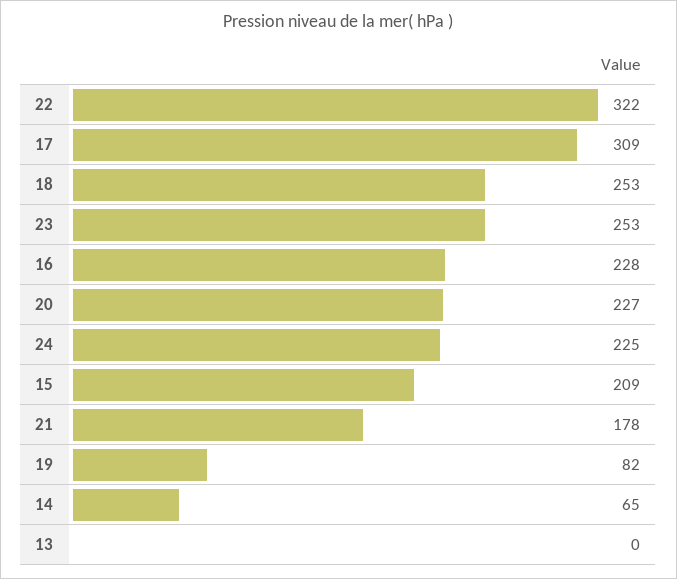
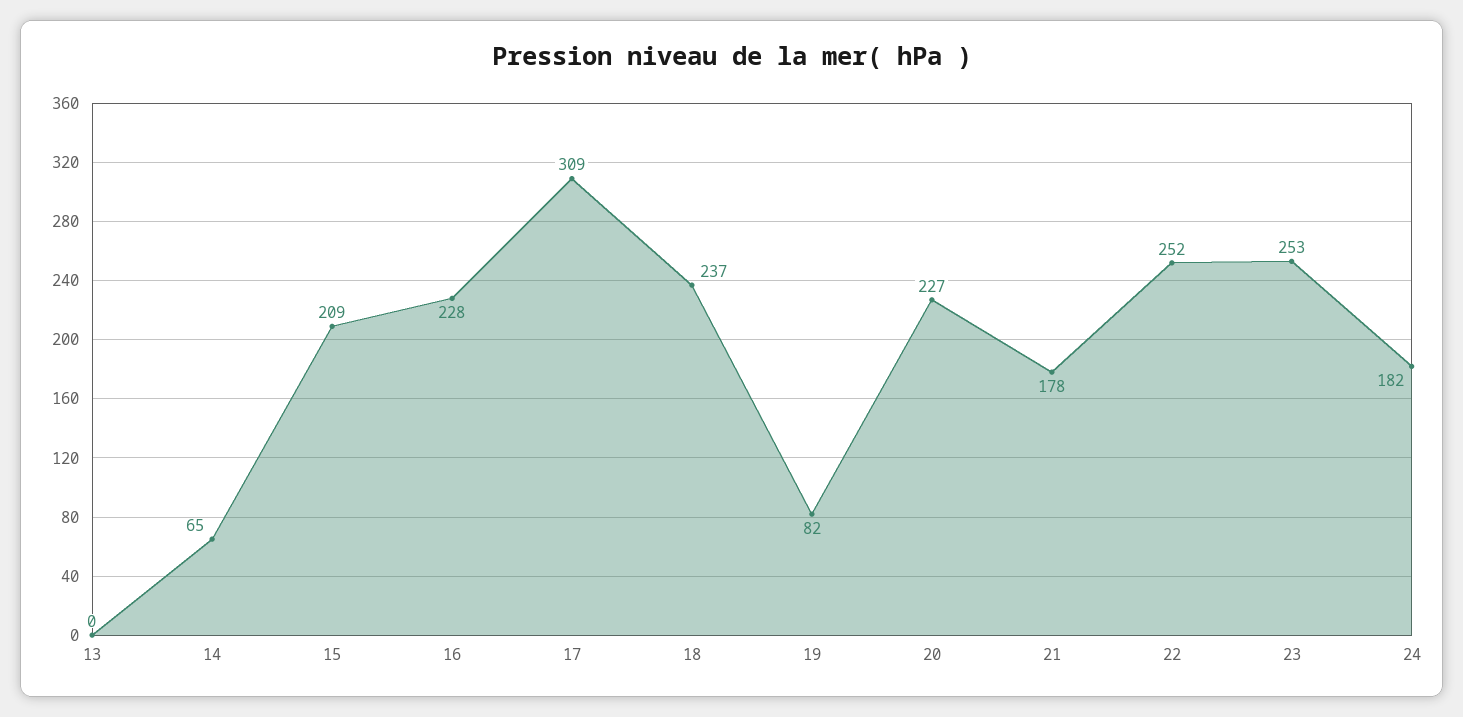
  {
-   "22": 322,
+   "22": 252,
    "17": 309,
-   "18": 253,
+   "18": 237,
    "23": 253,
    "16": 228,
    "20": 227,
-   "24": 225,
+   "24": 182,
    "15": 209,
    "21": 178,
    "19": 82,
    "14": 65,
    "13": 0
  }

